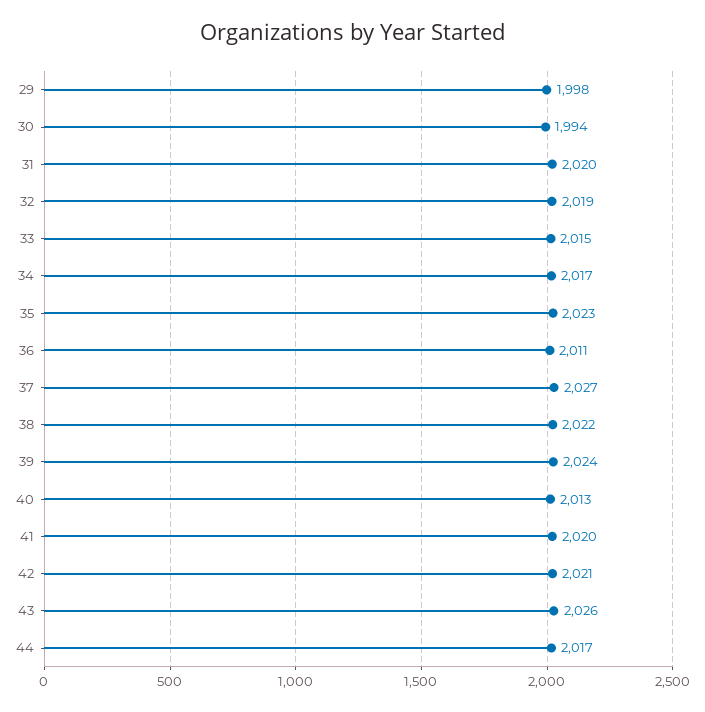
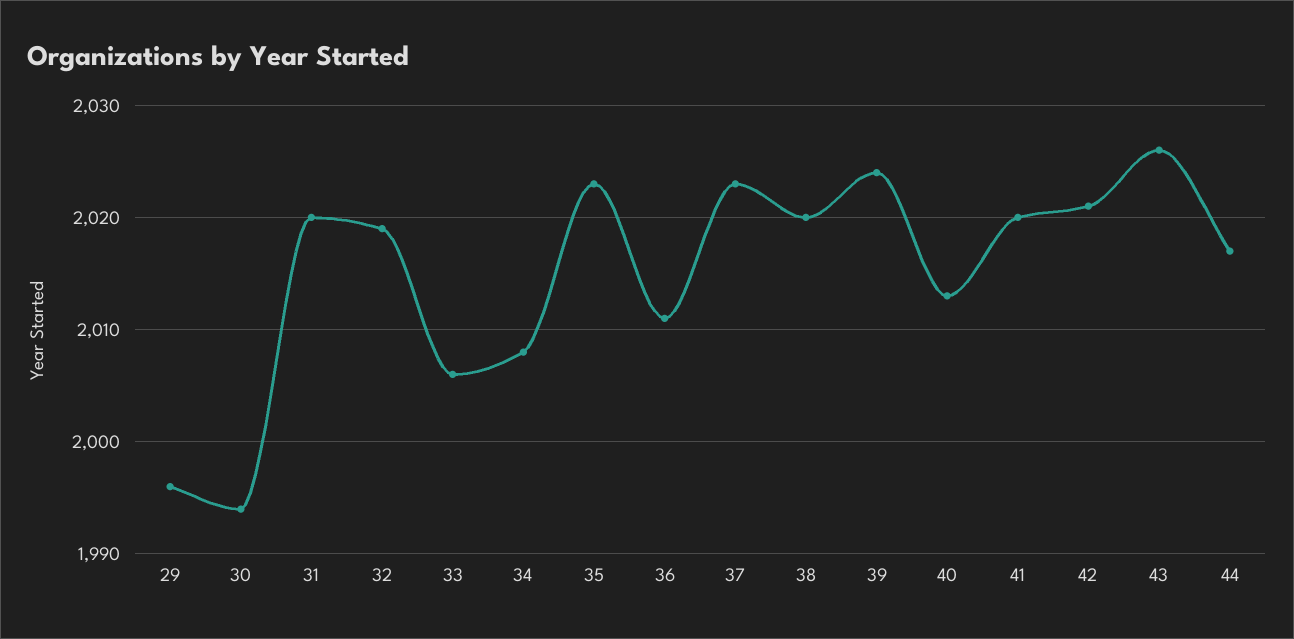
  {
-   "29": 1998,
+   "29": 1996,
    "30": 1994,
    "31": 2020,
    "32": 2019,
-   "33": 2015,
+   "33": 2006,
-   "34": 2017,
+   "34": 2008,
    "35": 2023,
    "36": 2011,
-   "37": 2027,
+   "37": 2023,
-   "38": 2022,
+   "38": 2020,
    "39": 2024,
    "40": 2013,
    "41": 2020,
    "42": 2021,
    "43": 2026,
    "44": 2017
  }

